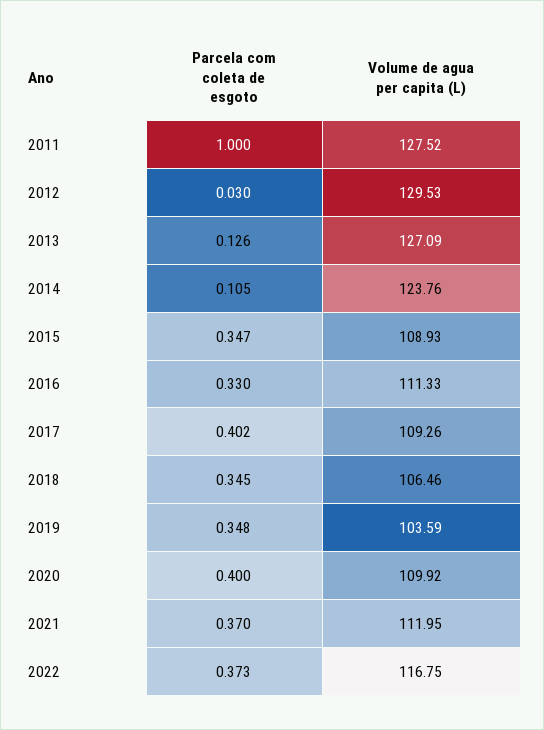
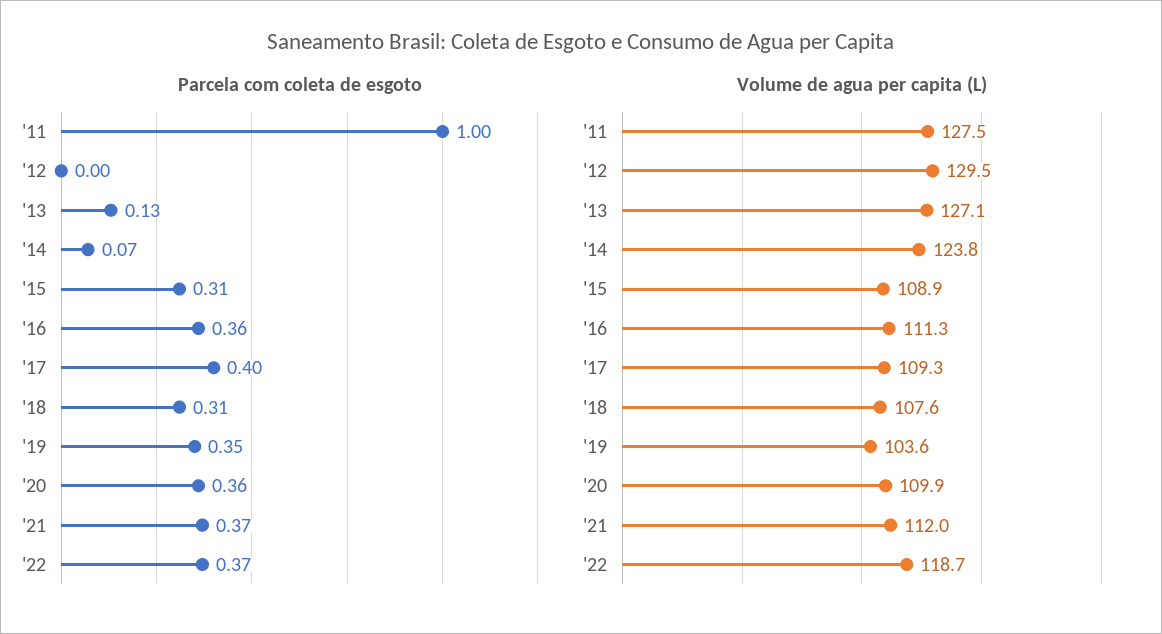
  {
    "Parcela com coleta de esgoto": {
      "2011": 1,
-     "2012": 0.03,
+     "2012": 0,
      "2013": 0.126,
-     "2014": 0.105,
+     "2014": 0.07,
-     "2015": 0.347,
+     "2015": 0.31,
-     "2016": 0.33,
+     "2016": 0.36,
      "2017": 0.402,
-     "2018": 0.345,
+     "2018": 0.31,
      "2019": 0.348,
-     "2020": 0.4,
+     "2020": 0.36,
      "2021": 0.37,
      "2022": 0.373
    },
    "Volume de agua per capita (L)": {
      "2011": 127.52,
      "2012": 129.53,
      "2013": 127.09,
      "2014": 123.76,
      "2015": 108.93,
      "2016": 111.33,
      "2017": 109.26,
-     "2018": 106.46,
+     "2018": 107.6,
      "2019": 103.59,
      "2020": 109.92,
      "2021": 111.95,
-     "2022": 116.75
+     "2022": 118.7
    }
  }

